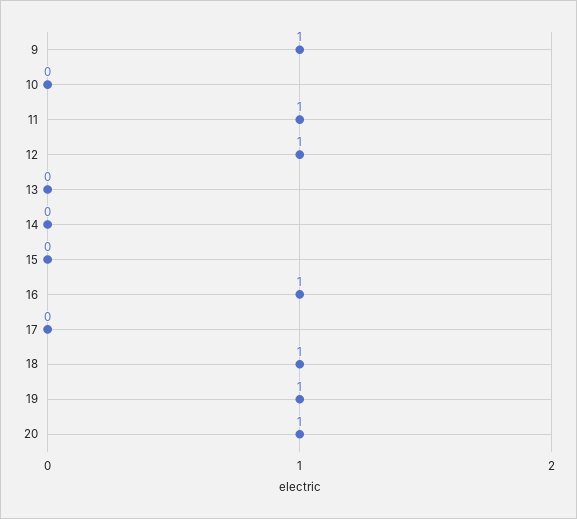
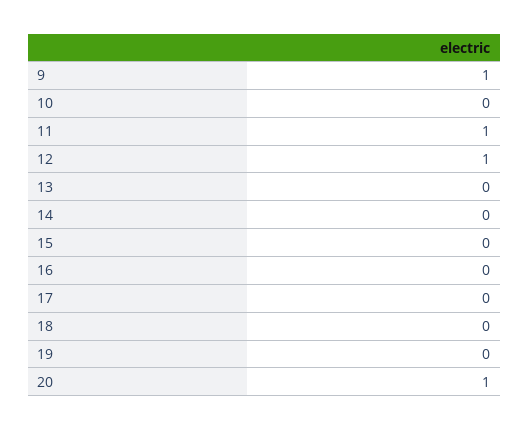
  {
    "9": 1,
    "10": 0,
    "11": 1,
    "12": 1,
    "13": 0,
    "14": 0,
    "15": 0,
-   "16": 1,
+   "16": 0,
    "17": 0,
-   "18": 1,
+   "18": 0,
-   "19": 1,
+   "19": 0,
    "20": 1
  }

